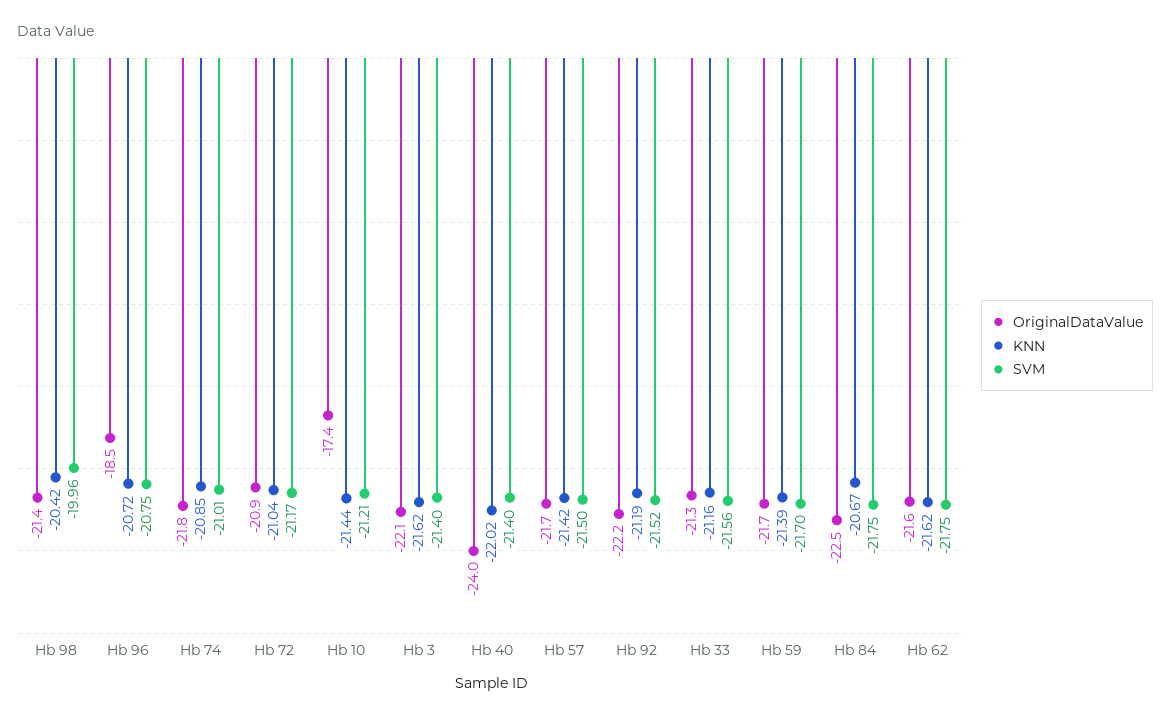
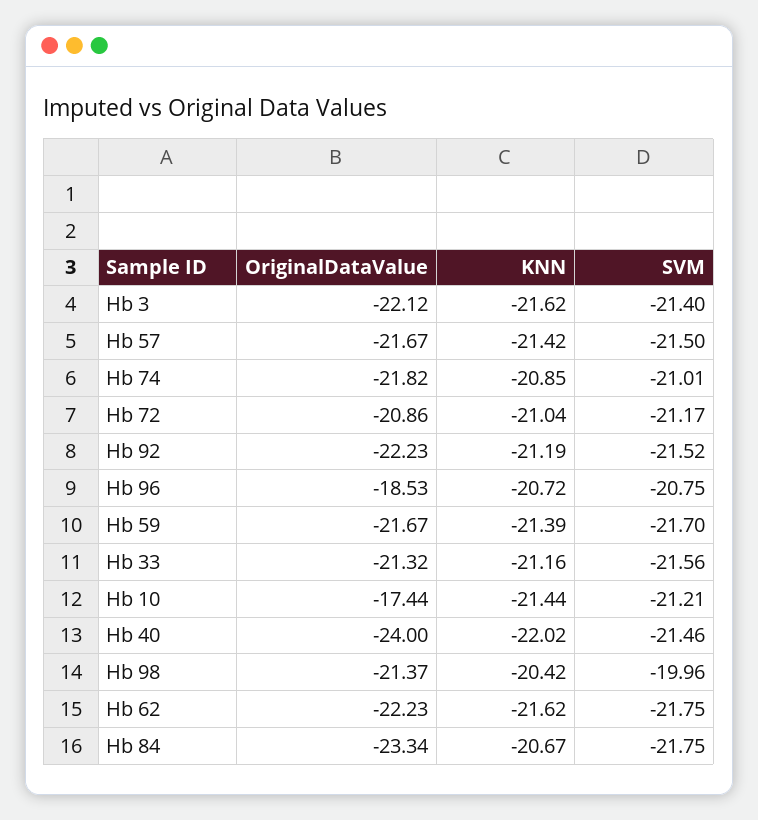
  {
    "OriginalDataValue": {
      "Hb 98": -21.37,
      "Hb 96": -18.53,
      "Hb 74": -21.82,
      "Hb 72": -20.86,
      "Hb 10": -17.44,
      "Hb 3": -22.12,
      "Hb 40": -24,
      "Hb 57": -21.67,
      "Hb 92": -22.23,
      "Hb 33": -21.32,
      "Hb 59": -21.67,
-     "Hb 84": -22.5,
+     "Hb 84": -23.34,
-     "Hb 62": -21.6
+     "Hb 62": -22.23
    },
    "KNN": {
      "Hb 98": -20.42,
      "Hb 96": -20.72,
      "Hb 74": -20.85,
      "Hb 72": -21.04,
      "Hb 10": -21.44,
      "Hb 3": -21.62,
      "Hb 40": -22.02,
      "Hb 57": -21.42,
      "Hb 92": -21.19,
      "Hb 33": -21.16,
      "Hb 59": -21.39,
      "Hb 84": -20.67,
      "Hb 62": -21.62
    },
    "SVM": {
      "Hb 98": -19.96,
      "Hb 96": -20.75,
      "Hb 74": -21.01,
      "Hb 72": -21.17,
      "Hb 10": -21.21,
      "Hb 3": -21.4,
-     "Hb 40": -21.4,
+     "Hb 40": -21.46,
      "Hb 57": -21.5,
      "Hb 92": -21.52,
      "Hb 33": -21.56,
      "Hb 59": -21.7,
      "Hb 84": -21.75,
      "Hb 62": -21.75
    }
  }

